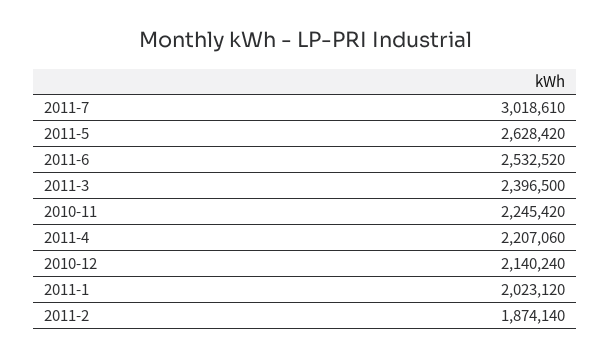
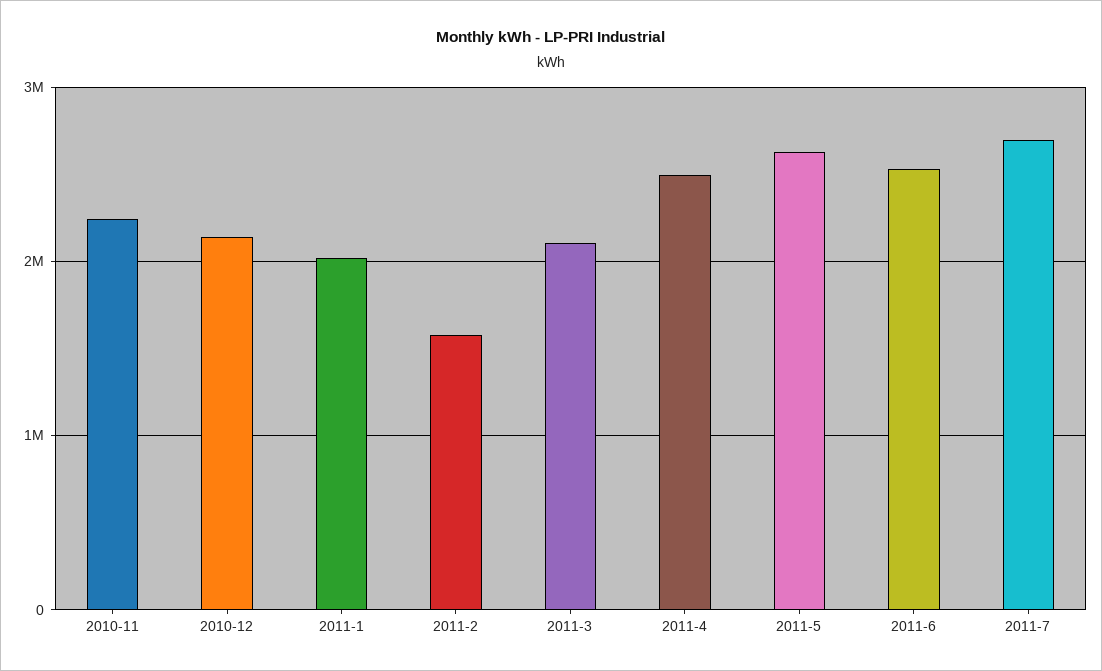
  {
-   "2011-7": 3018610,
+   "2011-7": 2700000,
    "2011-5": 2628420,
    "2011-6": 2532520,
-   "2011-3": 2396500,
+   "2011-3": 2100000,
    "2010-11": 2245420,
-   "2011-4": 2207060,
+   "2011-4": 2500000,
    "2010-12": 2140240,
    "2011-1": 2023120,
-   "2011-2": 1874140
+   "2011-2": 1600000
  }

